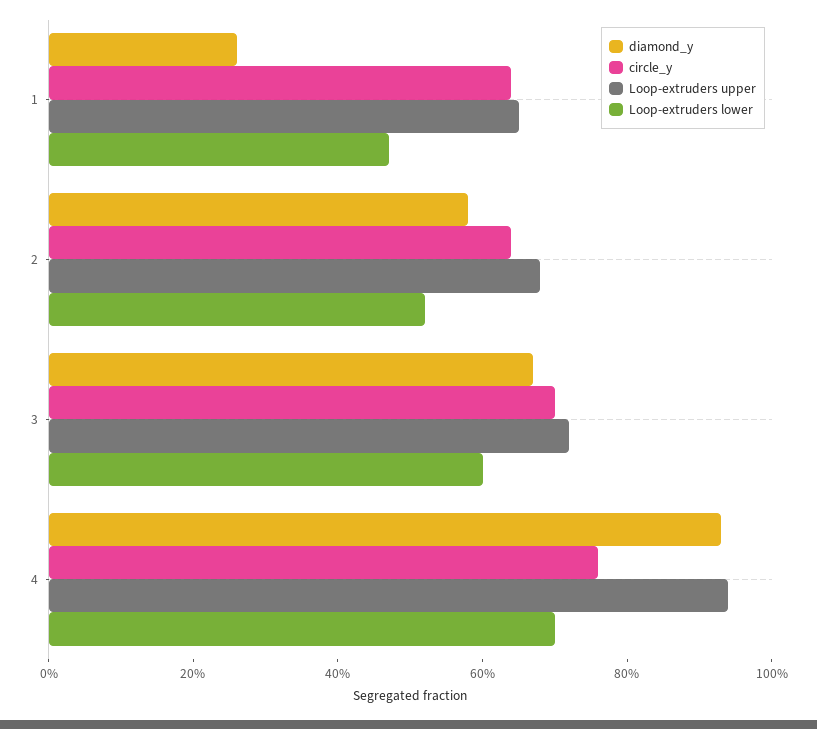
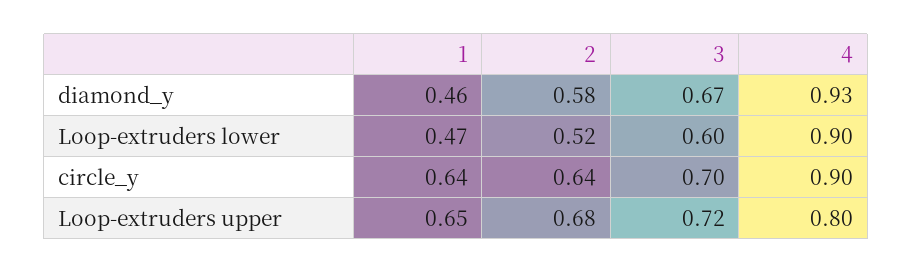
  {
    "diamond_y": {
-     "1": 0.25,
+     "1": 0.46,
      "2": 0.58,
      "3": 0.67,
      "4": 0.93
    },
    "circle_y": {
      "1": 0.64,
      "2": 0.64,
      "3": 0.7,
-     "4": 0.75
+     "4": 0.9
    },
    "Loop-extruders upper": {
      "1": 0.65,
      "2": 0.68,
      "3": 0.72,
-     "4": 0.95
+     "4": 0.8
    },
    "Loop-extruders lower": {
      "1": 0.47,
      "2": 0.52,
      "3": 0.6,
-     "4": 0.7
+     "4": 0.9
    }
  }

